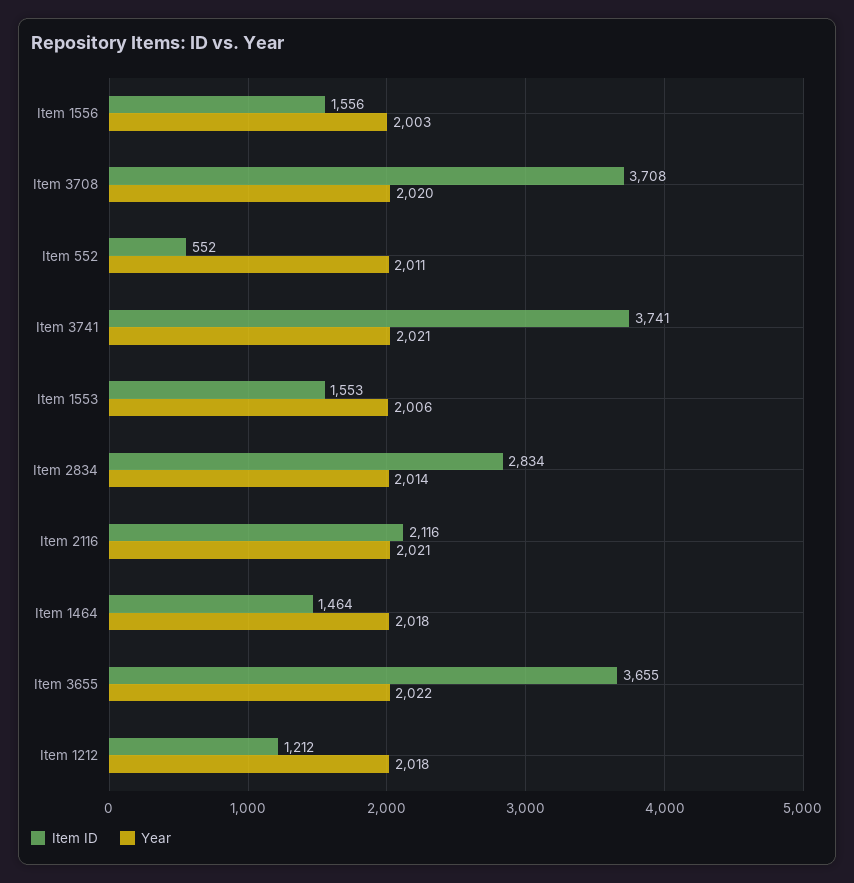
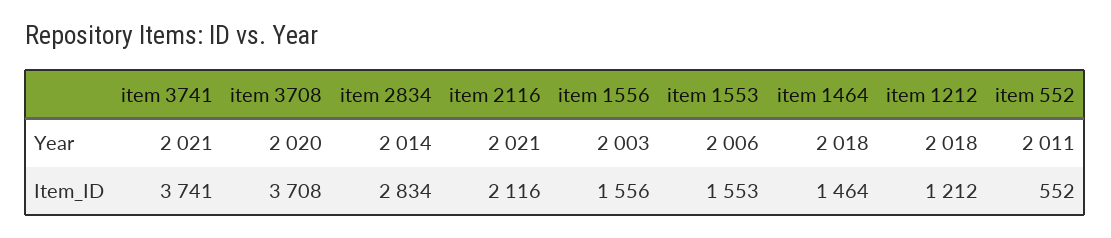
  {
    "Item ID": {
      "Item 1556": 1556,
      "Item 3708": 3708,
      "Item 552": 552,
      "Item 3741": 3741,
      "Item 1553": 1553,
      "Item 2834": 2834,
      "Item 2116": 2116,
      "Item 1464": 1464,
-     "Item 3655": 3655,
      "Item 1212": 1212
    },
    "Year": {
      "Item 1556": 2003,
      "Item 3708": 2020,
      "Item 552": 2011,
      "Item 3741": 2021,
      "Item 1553": 2006,
      "Item 2834": 2014,
      "Item 2116": 2021,
      "Item 1464": 2018,
-     "Item 3655": 2022,
      "Item 1212": 2018
    }
  }

